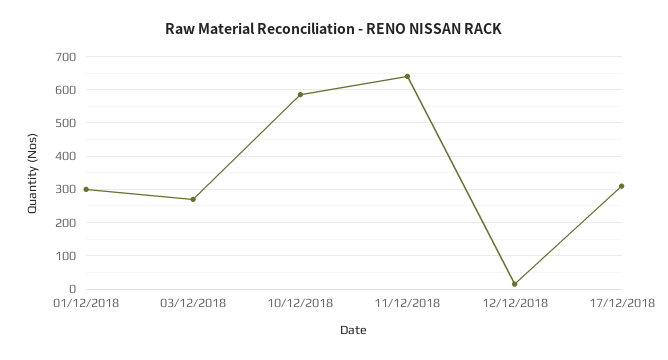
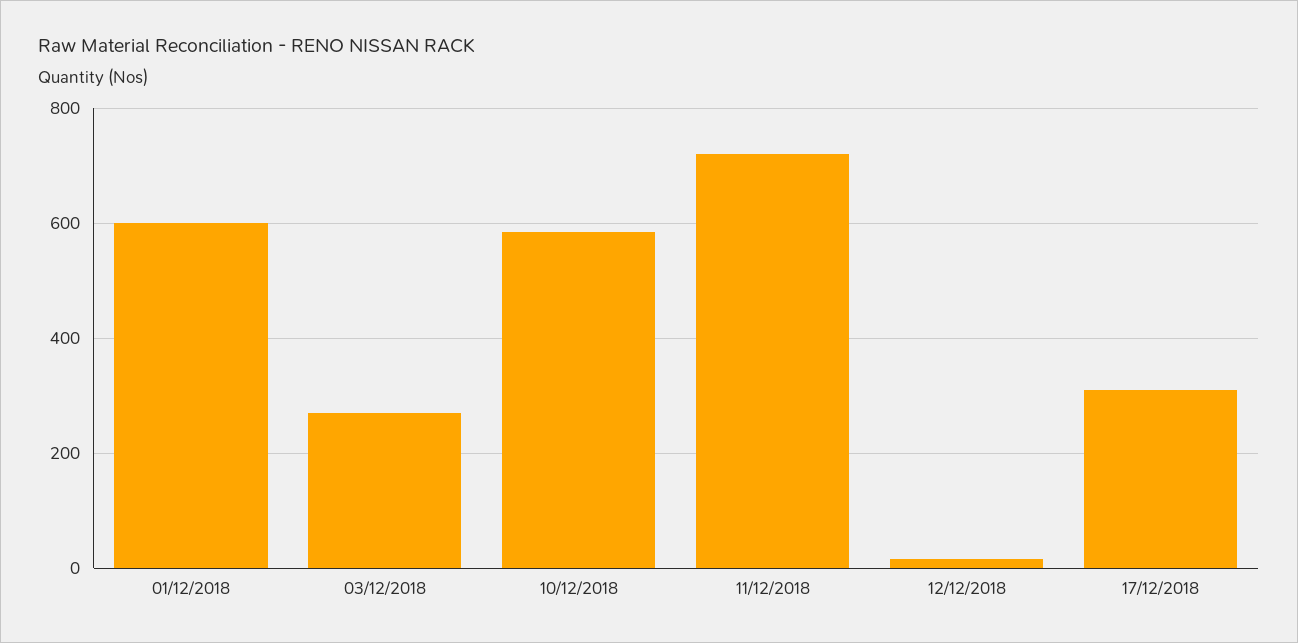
  {
-   "01/12/2018": 300,
+   "01/12/2018": 600,
    "03/12/2018": 280,
    "10/12/2018": 580,
-   "11/12/2018": 640,
+   "11/12/2018": 720,
    "12/12/2018": 20,
    "17/12/2018": 320
  }

